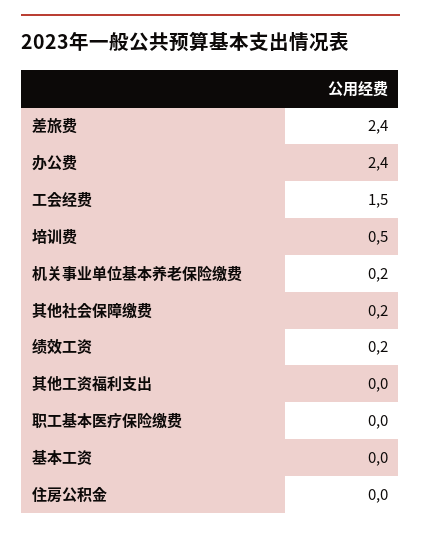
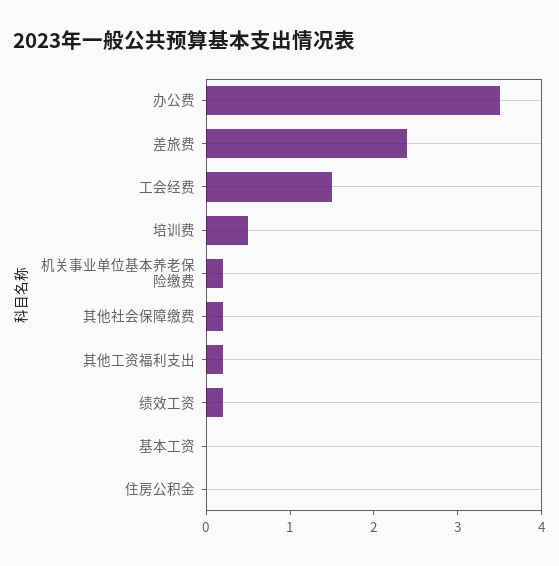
  {
    "差旅费": 2.4,
-   "办公费": 2.4,
+   "办公费": 3.5,
    "工会经费": 1.5,
    "培训费": 0.5,
    "机关事业单位基本养老保险缴费": 0.2,
    "其他社会保障缴费": 0.2,
    "绩效工资": 0.2,
-   "其他工资福利支出": 0,
+   "其他工资福利支出": 0.2,
-   "职工基本医疗保险缴费": 0,
    "基本工资": 0,
    "住房公积金": 0
  }

